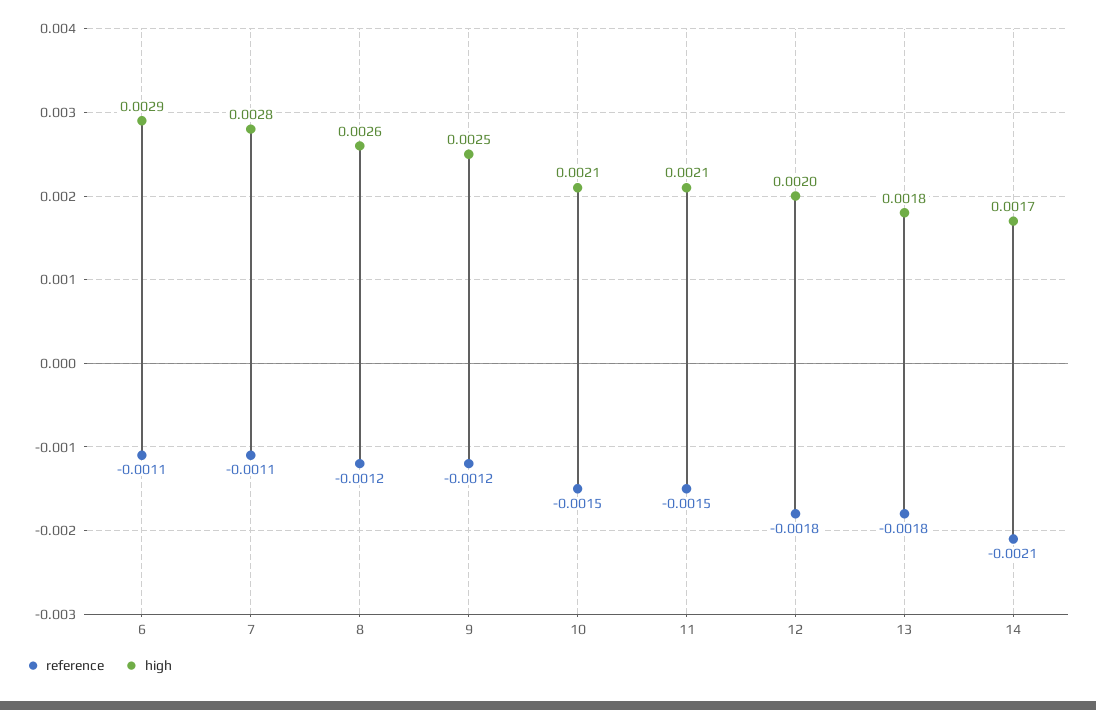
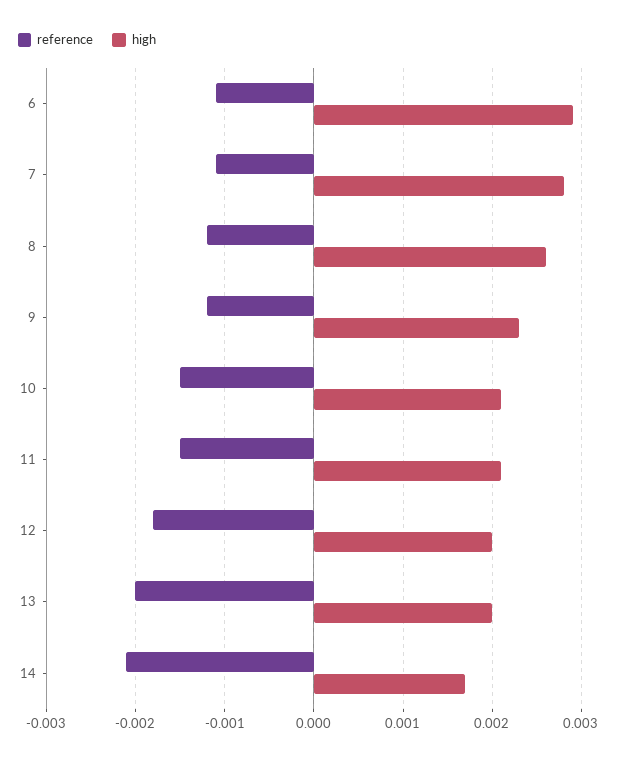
  {
    "reference": {
      "6": -0.0011,
      "7": -0.0011,
      "8": -0.0012,
      "9": -0.0012,
      "10": -0.0015,
      "11": -0.0015,
      "12": -0.0018,
-     "13": -0.0018,
+     "13": -0.002,
      "14": -0.0021
    },
    "high": {
      "6": 0.0029,
      "7": 0.0028,
      "8": 0.0026,
-     "9": 0.0025,
+     "9": 0.0023,
      "10": 0.0021,
      "11": 0.0021,
      "12": 0.002,
-     "13": 0.0018,
+     "13": 0.002,
      "14": 0.0017
    }
  }

